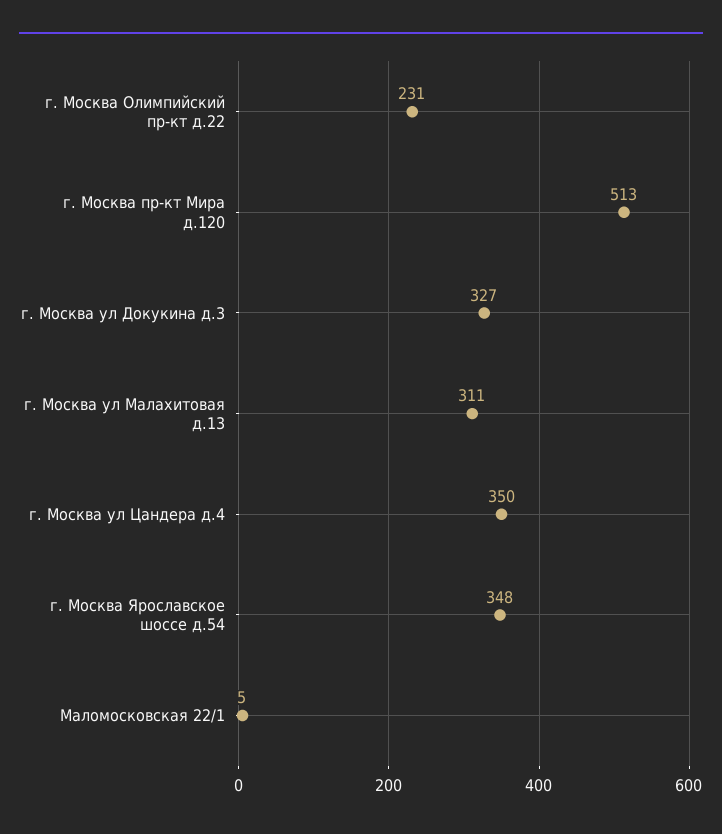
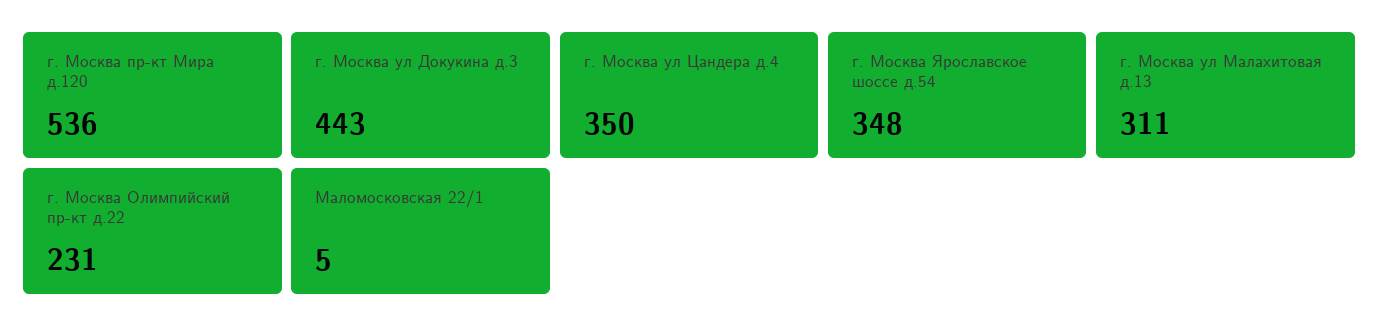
  {
    "г. Москва Олимпийский пр-кт д.22": 231,
-   "г. Москва пр-кт Мира д.120": 513,
+   "г. Москва пр-кт Мира д.120": 536,
-   "г. Москва ул Докукина д.3": 327,
+   "г. Москва ул Докукина д.3": 443,
    "г. Москва ул Малахитовая д.13": 311,
    "г. Москва ул Цандера д.4": 350,
    "г. Москва Ярославское шоссе д.54": 348,
    "Маломосковская 22/1": 5
  }

